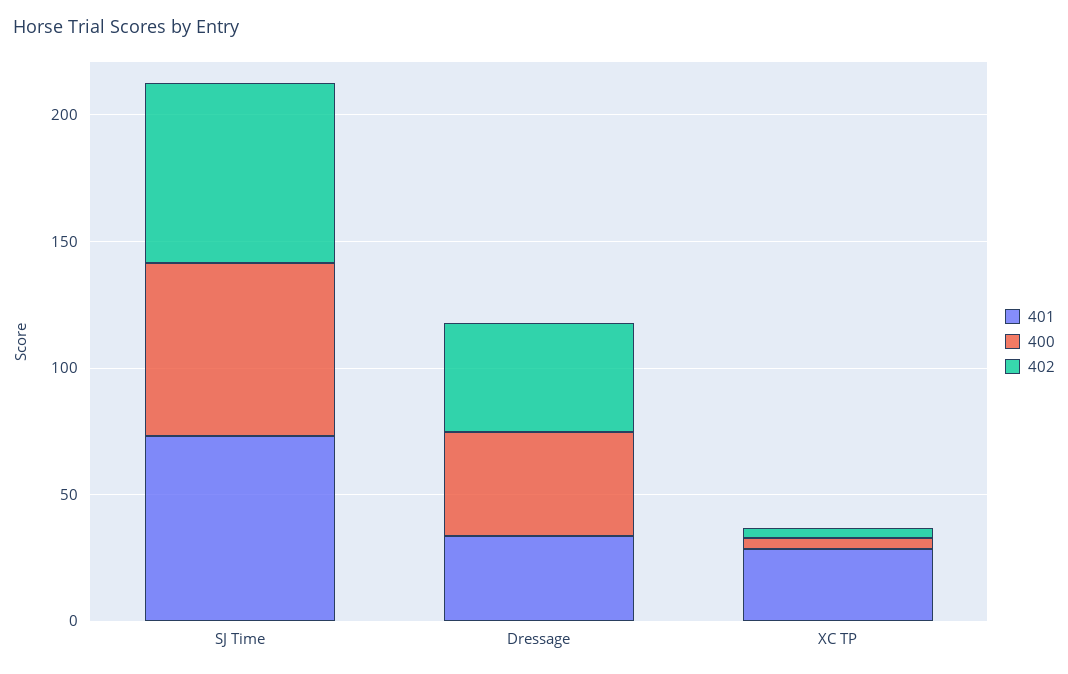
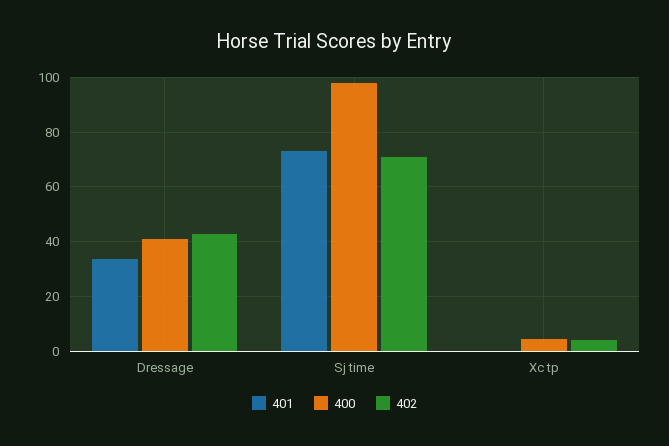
  {
    "401": {
      "SJ Time": 72.5,
      "Dressage": 35,
-     "XC TP": 30
+     "XC TP": 0
    },
    "400": {
-     "SJ Time": 70,
+     "SJ Time": 97.5,
      "Dressage": 40,
      "XC TP": 5
    },
    "402": {
      "SJ Time": 70,
      "Dressage": 42.5,
      "XC TP": 5
    }
  }

